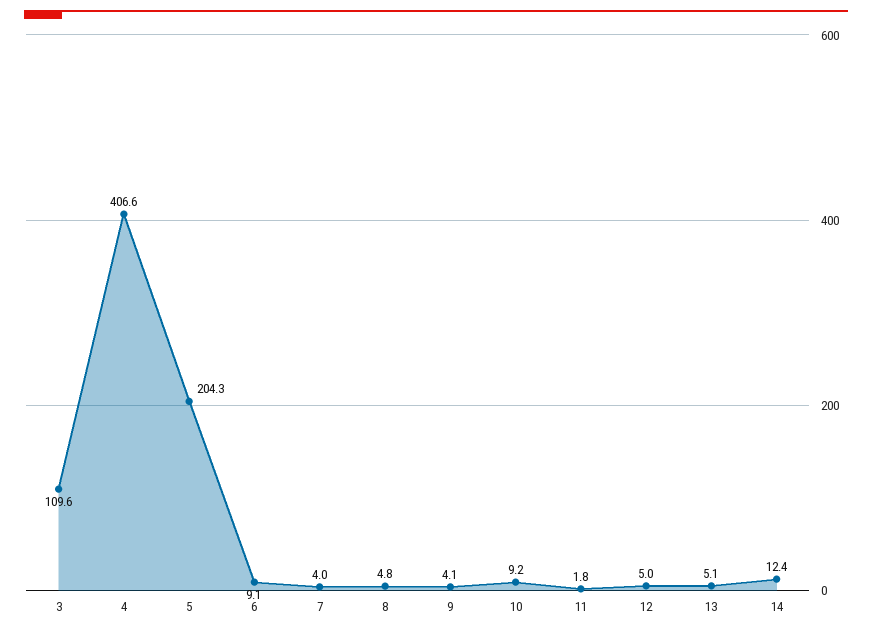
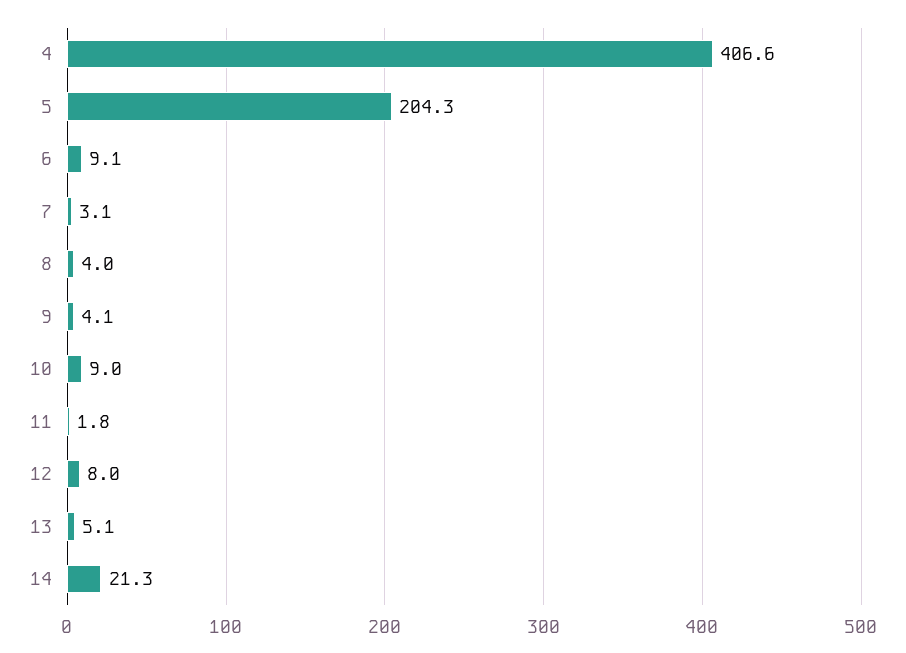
  {
-   "3": 109.6,
    "4": 406.6,
    "5": 204.3,
    "6": 9.1,
-   "7": 4,
+   "7": 3.1,
-   "8": 4.8,
+   "8": 4,
    "9": 4.1,
-   "10": 9.2,
+   "10": 9,
    "11": 1.8,
-   "12": 5,
+   "12": 8,
    "13": 5.1,
-   "14": 12.4
+   "14": 21.3
  }

